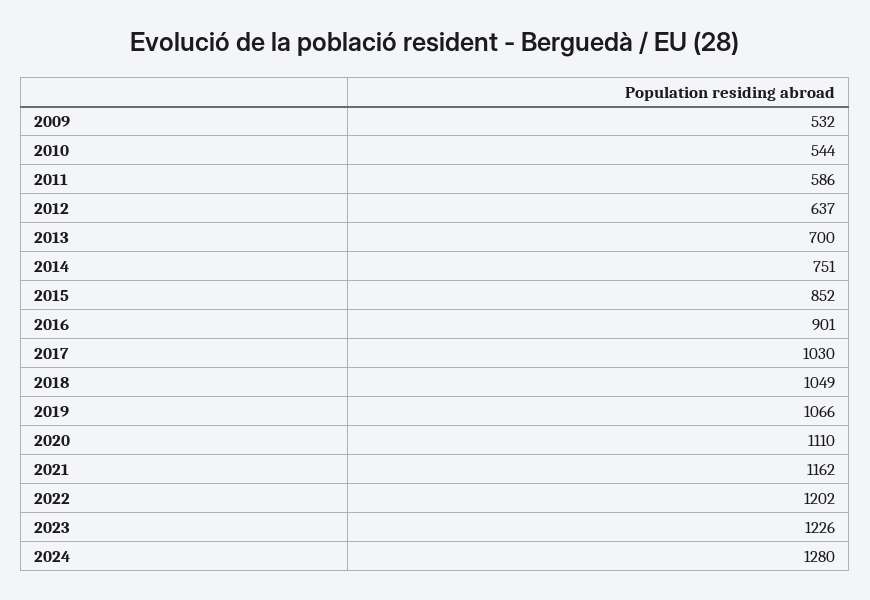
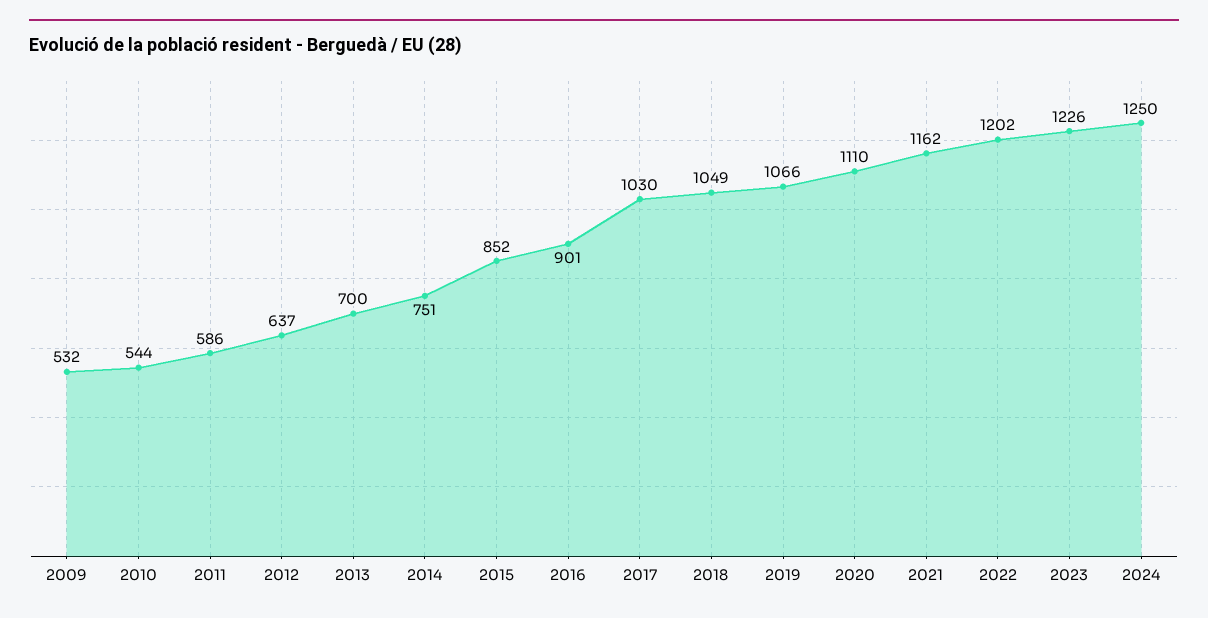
  {
    "2009": 532,
    "2010": 544,
    "2011": 586,
    "2012": 637,
    "2013": 700,
    "2014": 751,
    "2015": 852,
    "2016": 901,
    "2017": 1030,
    "2018": 1049,
    "2019": 1066,
    "2020": 1110,
    "2021": 1162,
    "2022": 1202,
    "2023": 1226,
-   "2024": 1280
+   "2024": 1250
  }

